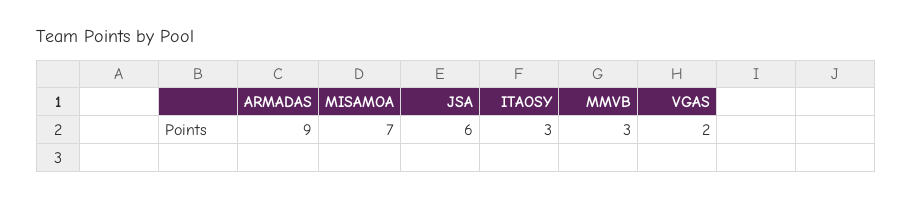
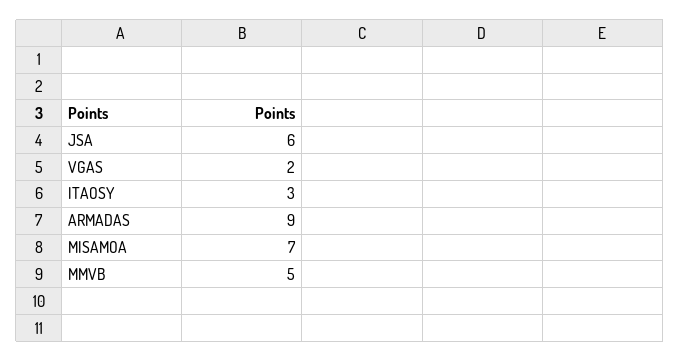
  {
    "ARMADAS": 9,
    "MISAMOA": 7,
    "JSA": 6,
    "ITAOSY": 3,
-   "MMVB": 3,
+   "MMVB": 5,
    "VGAS": 2
  }

